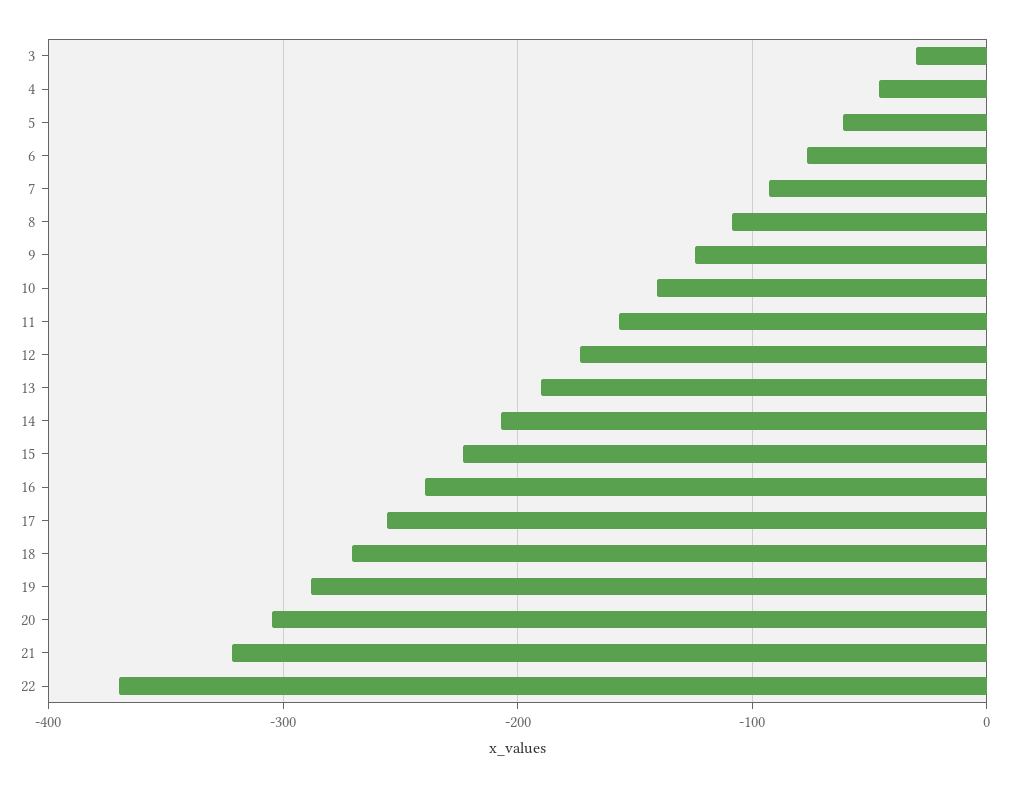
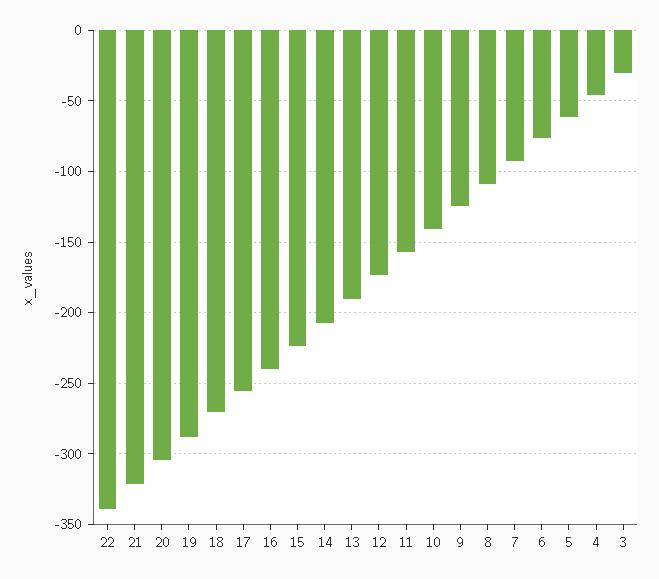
  {
    "3": -30,
    "4": -45,
    "5": -60,
    "6": -75,
    "7": -95,
    "8": -110,
    "9": -125,
    "10": -140,
    "11": -155,
    "12": -175,
    "13": -190,
    "14": -205,
    "15": -225,
    "16": -240,
    "17": -255,
    "18": -270,
    "19": -290,
    "20": -305,
    "21": -320,
-   "22": -370
+   "22": -340
  }

